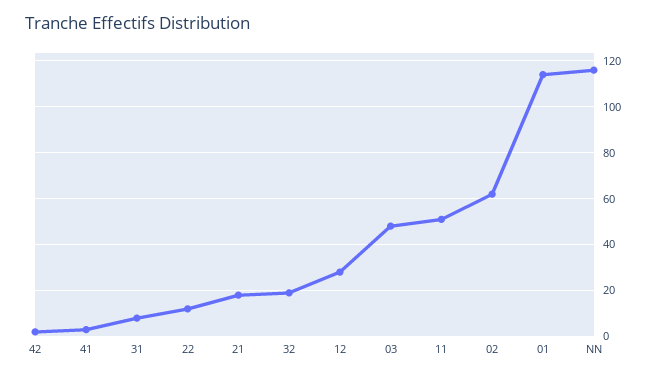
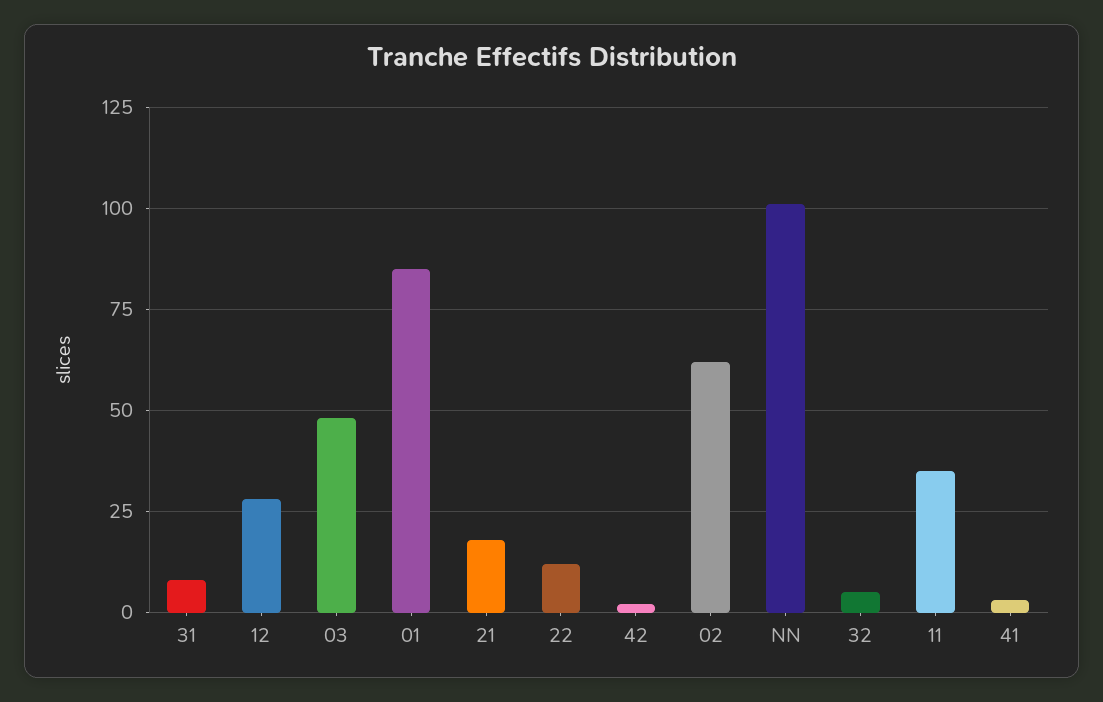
  {
    "42": 0,
    "41": 5,
    "31": 10,
    "22": 10,
    "21": 20,
-   "32": 20,
+   "32": 5,
    "12": 30,
    "03": 50,
-   "11": 50,
+   "11": 35,
    "02": 60,
-   "01": 115,
+   "01": 85,
-   "NN": 115
+   "NN": 100
  }

